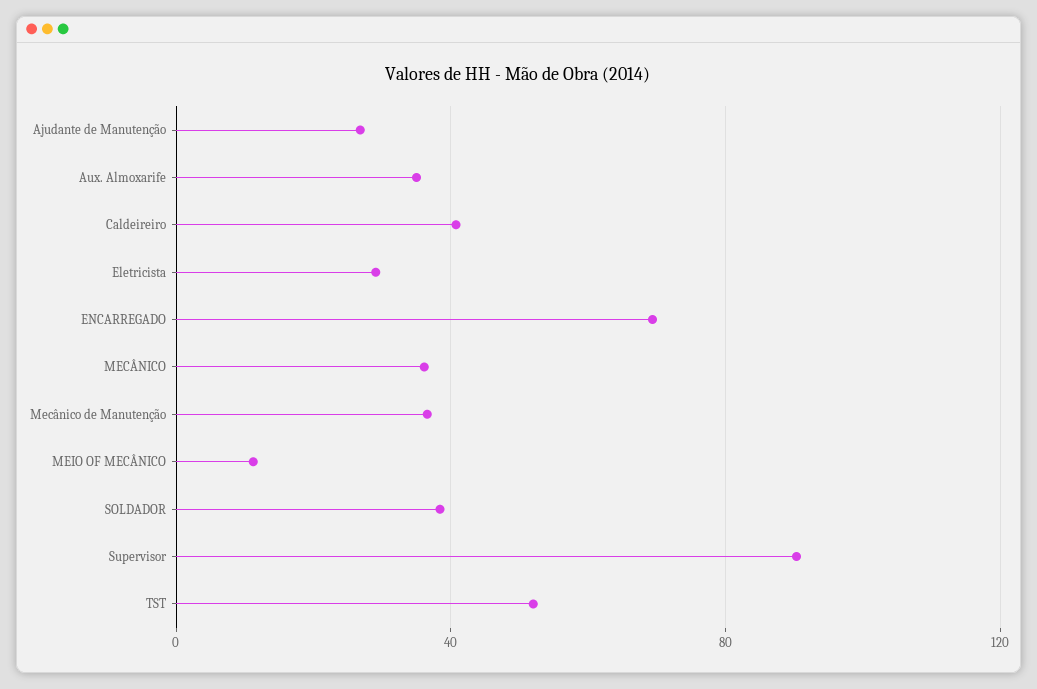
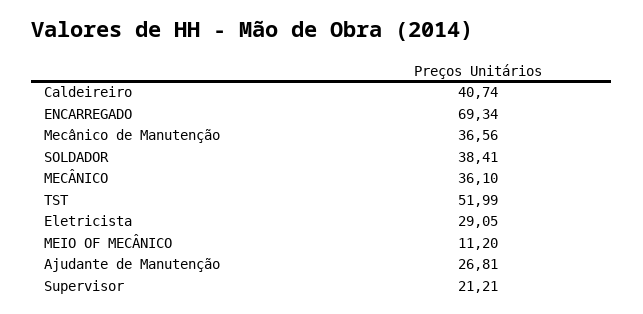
  {
    "Ajudante de Manutenção": 26.81,
-   "Aux. Almoxarife": 35,
    "Caldeireiro": 40.74,
    "Eletricista": 29.05,
    "ENCARREGADO": 69.34,
    "MECÂNICO": 36.1,
    "Mecânico de Manutenção": 36.56,
    "MEIO OF MECÂNICO": 11.2,
    "SOLDADOR": 38.41,
-   "Supervisor": 90,
+   "Supervisor": 21.21,
    "TST": 51.99
  }

